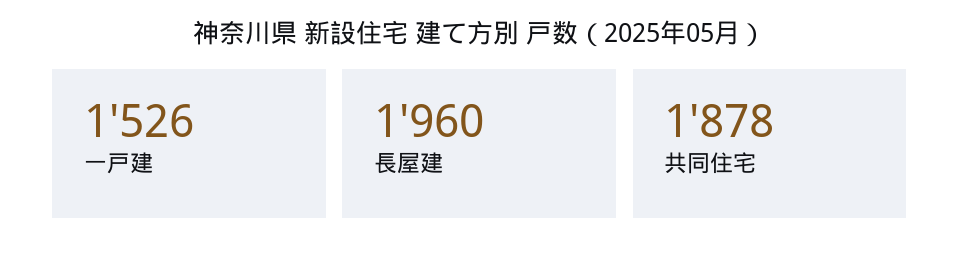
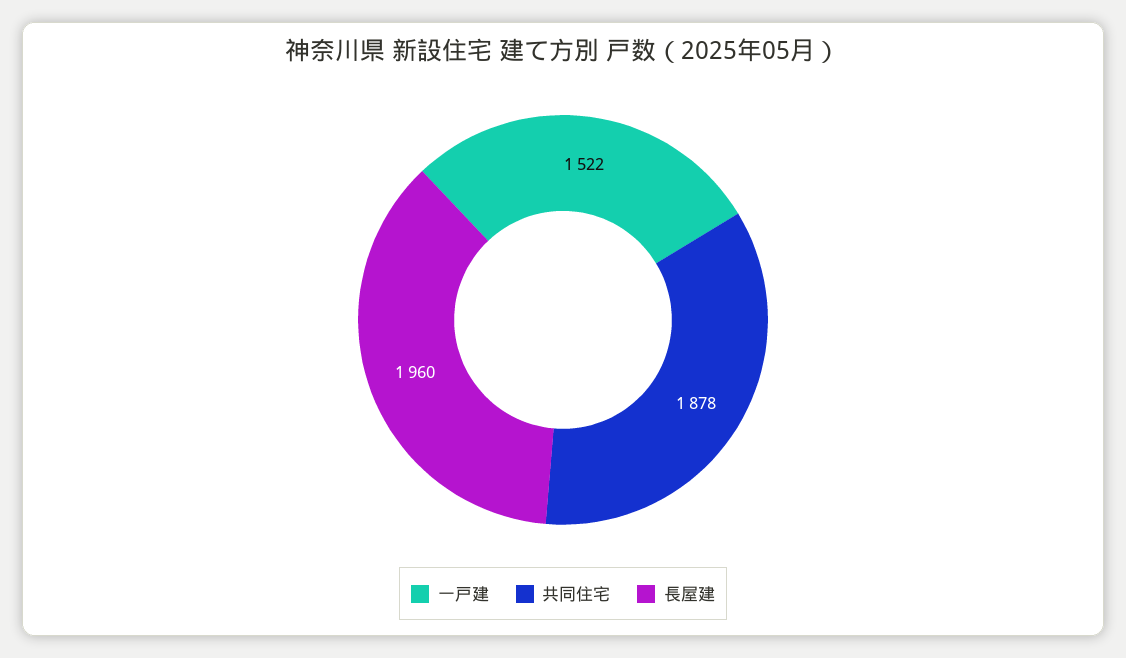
  {
-   "一戸建": 1526,
+   "一戸建": 1522,
    "長屋建": 1960,
    "共同住宅": 1878
  }

